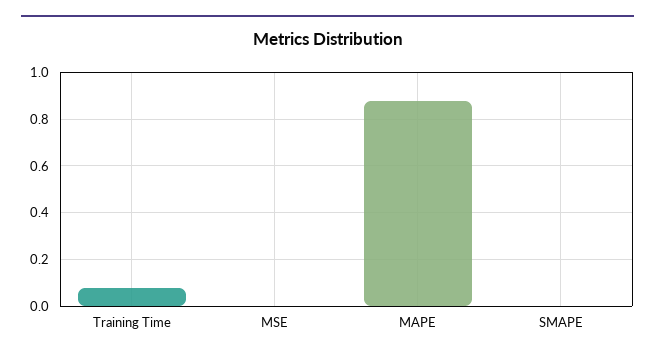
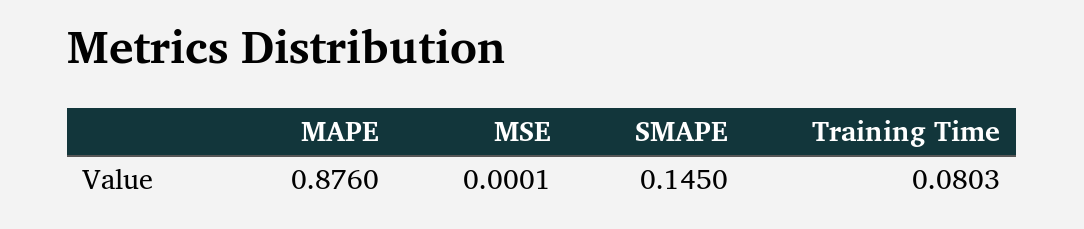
  {
    "Training Time": 0.0803,
    "MSE": 0.0001,
    "MAPE": 0.876,
-   "SMAPE": 0
+   "SMAPE": 0.145
  }

